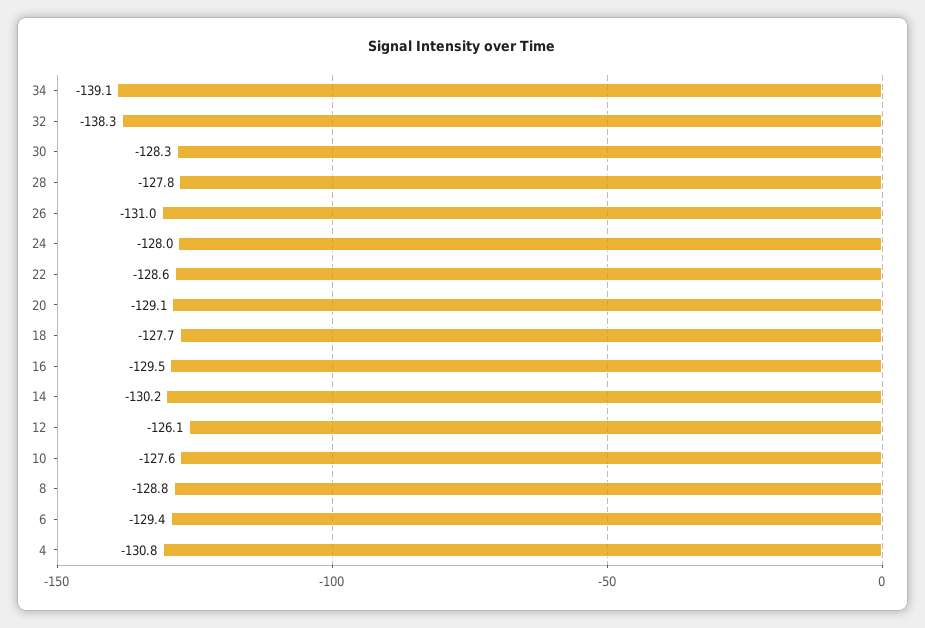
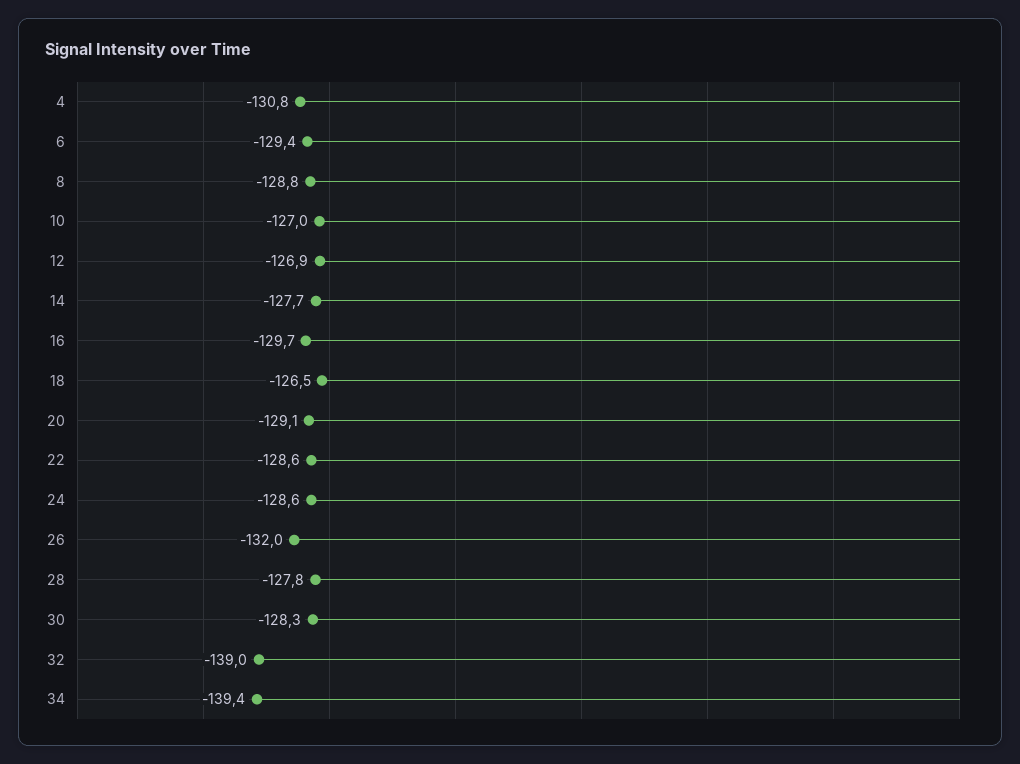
  {
-   "34": -139.1,
+   "34": -139.4,
-   "32": -138.3,
+   "32": -139,
    "30": -128.3,
    "28": -127.8,
-   "26": -131,
+   "26": -132,
-   "24": -128,
+   "24": -128.6,
    "22": -128.6,
    "20": -129.1,
-   "18": -127.7,
+   "18": -126.5,
-   "16": -129.5,
+   "16": -129.7,
-   "14": -130.2,
+   "14": -127.7,
-   "12": -126.1,
+   "12": -126.9,
-   "10": -127.6,
+   "10": -127,
    "8": -128.8,
    "6": -129.4,
    "4": -130.8
  }

